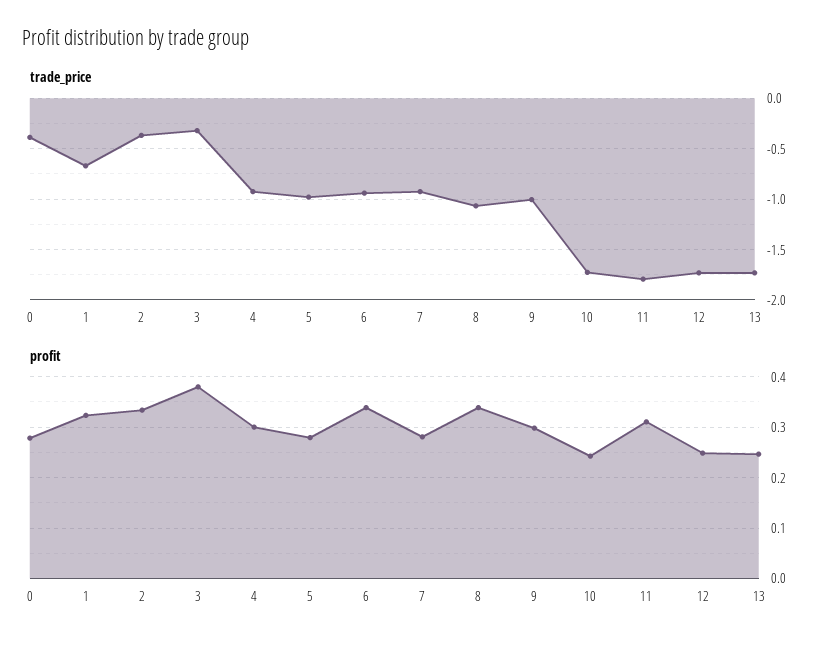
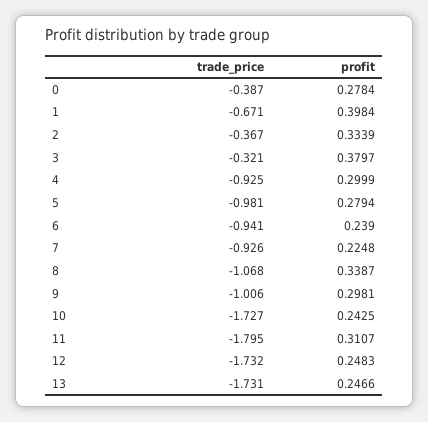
  {
    "trade_price": {
      "0": -0.387,
      "1": -0.671,
      "2": -0.367,
      "3": -0.321,
      "4": -0.925,
      "5": -0.981,
      "6": -0.941,
      "7": -0.926,
      "8": -1.068,
      "9": -1.006,
      "10": -1.727,
      "11": -1.795,
      "12": -1.732,
      "13": -1.731
    },
    "profit": {
      "0": 0.2784,
-     "1": 0.32,
+     "1": 0.3984,
      "2": 0.3339,
      "3": 0.3797,
      "4": 0.2999,
      "5": 0.2794,
-     "6": 0.34,
+     "6": 0.239,
-     "7": 0.28,
+     "7": 0.2248,
      "8": 0.3387,
      "9": 0.2981,
      "10": 0.2425,
      "11": 0.3107,
      "12": 0.2483,
      "13": 0.2466
    }
  }

